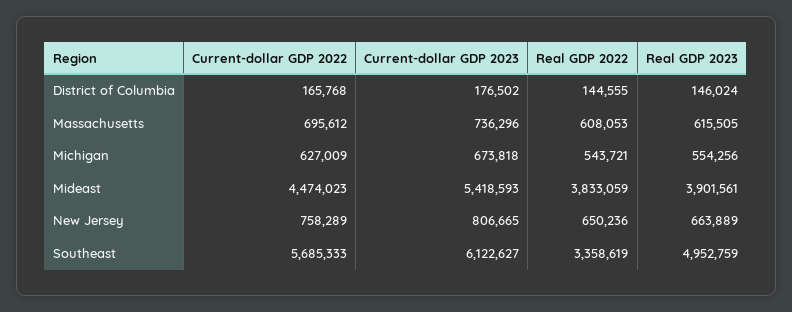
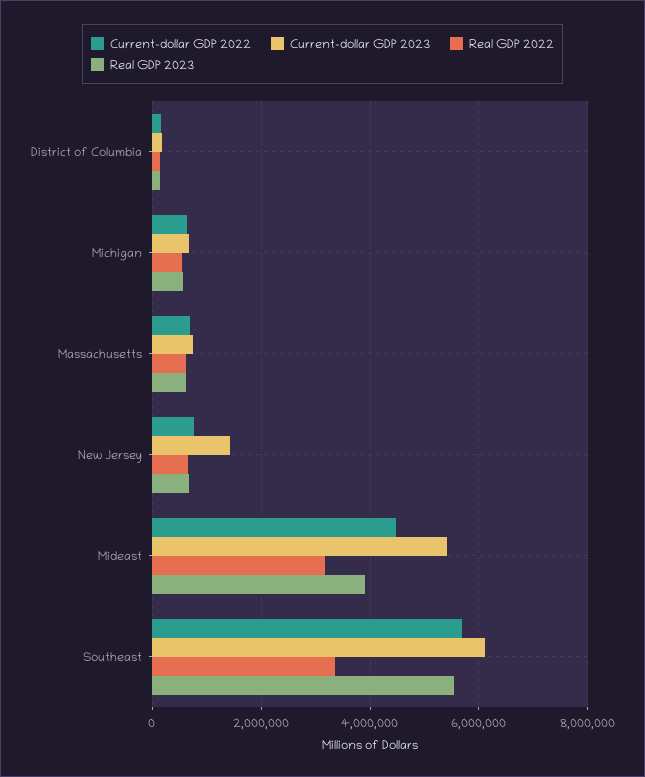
  {
    "Current-dollar GDP 2022": {
      "District of Columbia": 165768,
      "Massachusetts": 695612,
      "Michigan": 627009,
      "Mideast": 4474023,
      "New Jersey": 758289,
      "Southeast": 5685333
    },
    "Current-dollar GDP 2023": {
      "District of Columbia": 176502,
      "Massachusetts": 736296,
      "Michigan": 673818,
      "Mideast": 5418593,
-     "New Jersey": 806665,
+     "New Jersey": 1400000,
      "Southeast": 6122627
    },
    "Real GDP 2022": {
      "District of Columbia": 144555,
      "Massachusetts": 608053,
      "Michigan": 543721,
-     "Mideast": 3833059,
+     "Mideast": 3200000,
      "New Jersey": 650236,
      "Southeast": 3358619
    },
    "Real GDP 2023": {
      "District of Columbia": 146024,
      "Massachusetts": 615505,
      "Michigan": 554256,
      "Mideast": 3901561,
      "New Jersey": 663889,
-     "Southeast": 4952759
+     "Southeast": 5600000
    }
  }

